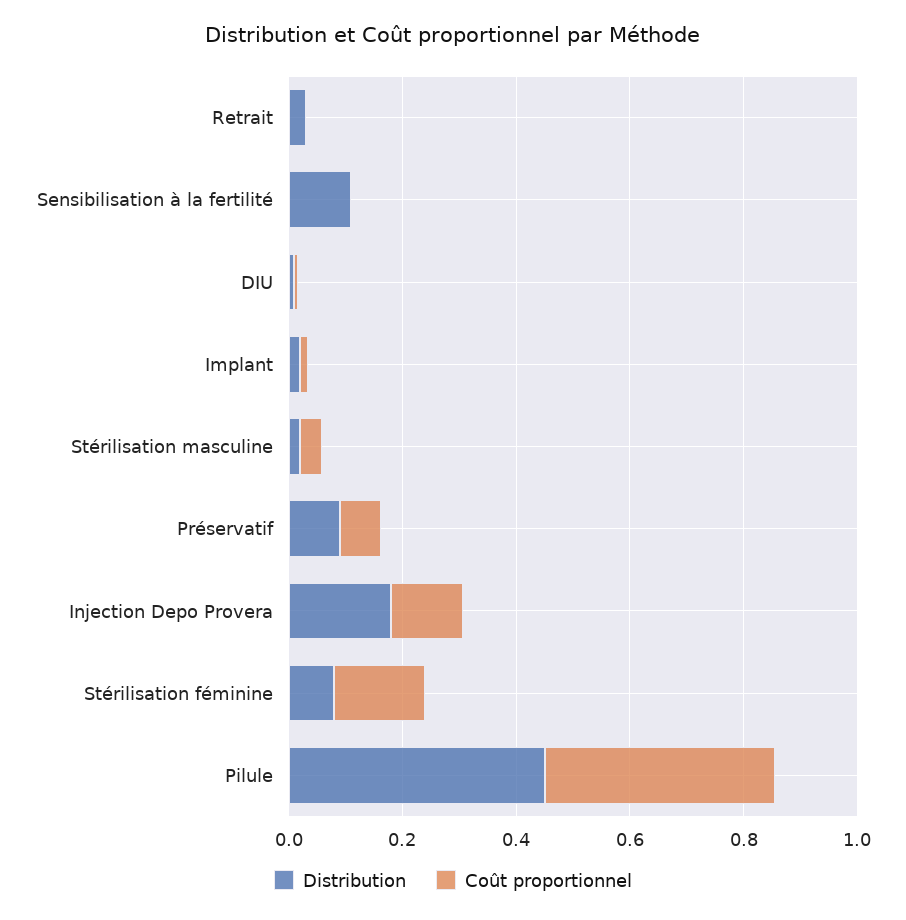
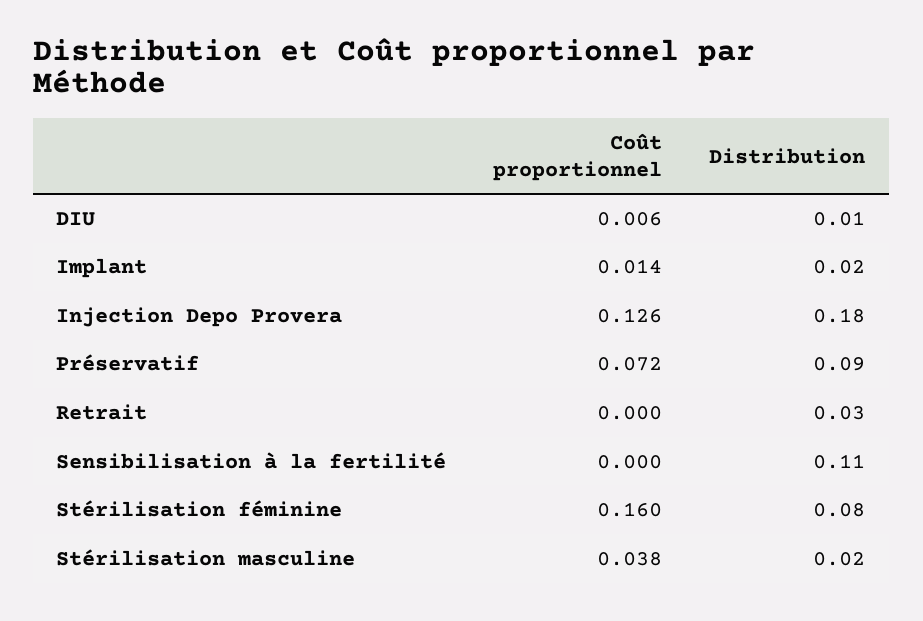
  {
    "Distribution": {
      "Retrait": 0.03,
      "Sensibilisation à la fertilité": 0.11,
      "DIU": 0.01,
      "Implant": 0.02,
      "Stérilisation masculine": 0.02,
      "Préservatif": 0.09,
      "Injection Depo Provera": 0.18,
-     "Stérilisation féminine": 0.08,
+     "Stérilisation féminine": 0.08
-     "Pilule": 0.45
    },
    "Coût proportionnel": {
      "Retrait": 0,
      "Sensibilisation à la fertilité": 0,
      "DIU": 0.006,
      "Implant": 0.014,
      "Stérilisation masculine": 0.038,
      "Préservatif": 0.072,
      "Injection Depo Provera": 0.126,
-     "Stérilisation féminine": 0.16,
+     "Stérilisation féminine": 0.16
-     "Pilule": 0.4
    }
  }

